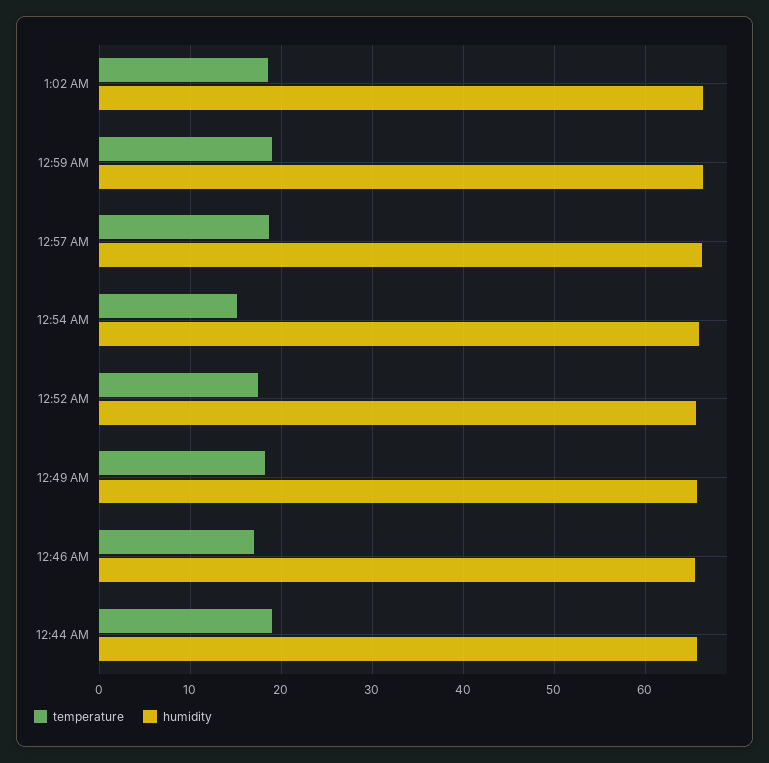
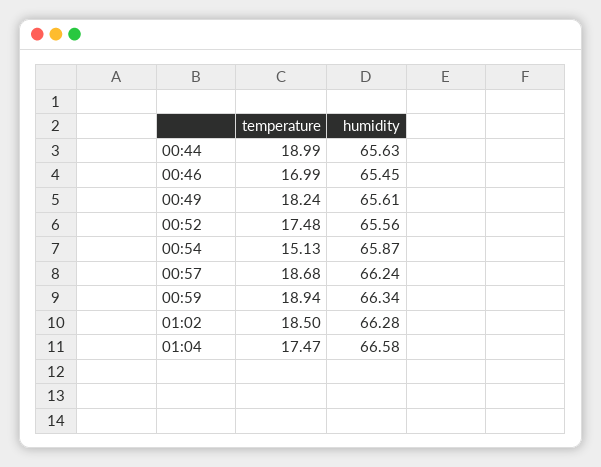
  {
    "temperature": {
      "1:02 AM": 18.5,
      "12:59 AM": 18.94,
      "12:57 AM": 18.68,
      "12:54 AM": 15.13,
      "12:52 AM": 17.48,
      "12:49 AM": 18.24,
      "12:46 AM": 16.99,
-     "12:44 AM": 18.99
+     "12:44 AM": 18.99,
+     "01:04": 17.47
    },
    "humidity": {
      "1:02 AM": 66.28,
      "12:59 AM": 66.34,
      "12:57 AM": 66.24,
      "12:54 AM": 65.87,
      "12:52 AM": 65.56,
      "12:49 AM": 65.61,
      "12:46 AM": 65.45,
-     "12:44 AM": 65.63
+     "12:44 AM": 65.63,
+     "01:04": 66.58
    }
  }

